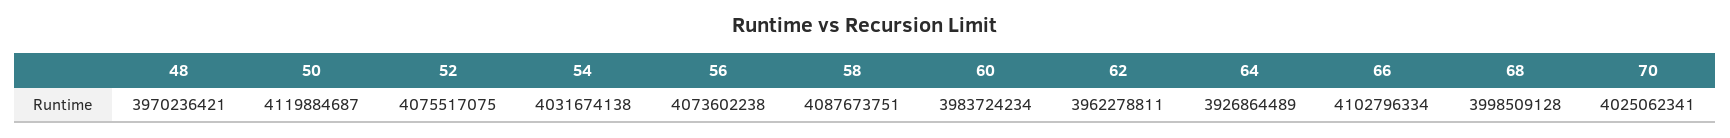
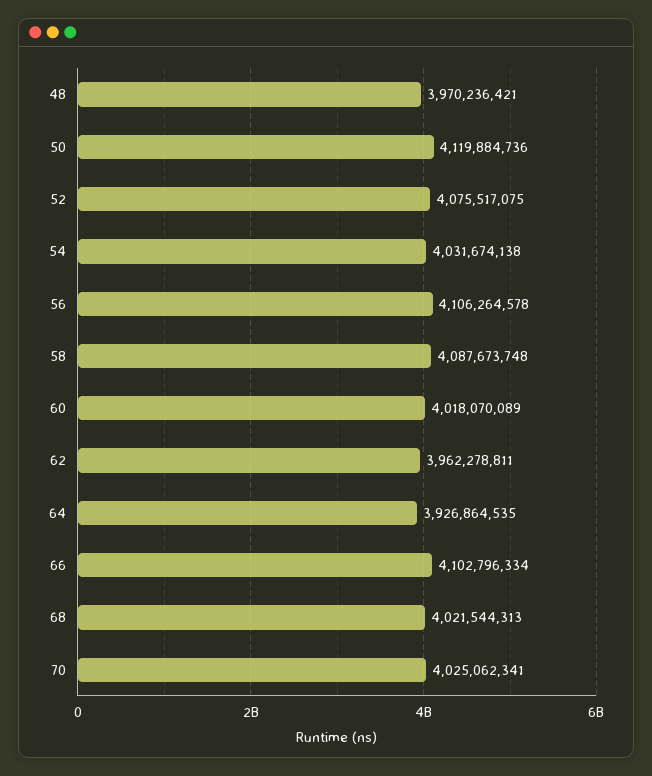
  {
    "48": 3970236421,
-   "50": 4119884687,
+   "50": 4119884736,
    "52": 4075517075,
    "54": 4031674138,
-   "56": 4073602238,
+   "56": 4106264578,
-   "58": 4087673751,
+   "58": 4087673748,
-   "60": 3983724234,
+   "60": 4018070089,
    "62": 3962278811,
-   "64": 3926864489,
+   "64": 3926864535,
    "66": 4102796334,
-   "68": 3998509128,
+   "68": 4021544313,
    "70": 4025062341
  }

